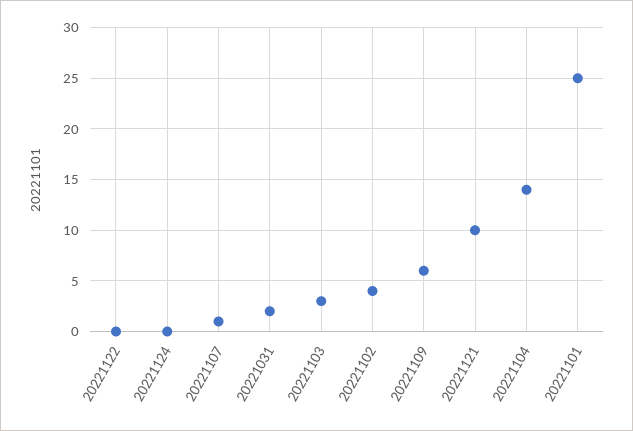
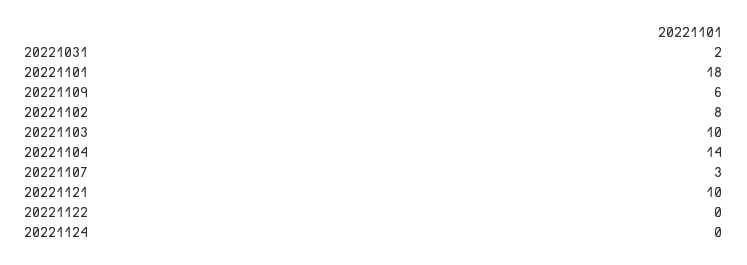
  {
    "20221122": 0,
    "20221124": 0,
-   "20221107": 1,
+   "20221107": 3,
    "20221031": 2,
-   "20221103": 3,
+   "20221103": 10,
-   "20221102": 4,
+   "20221102": 8,
    "20221109": 6,
    "20221121": 10,
    "20221104": 14,
-   "20221101": 25
+   "20221101": 18
  }

